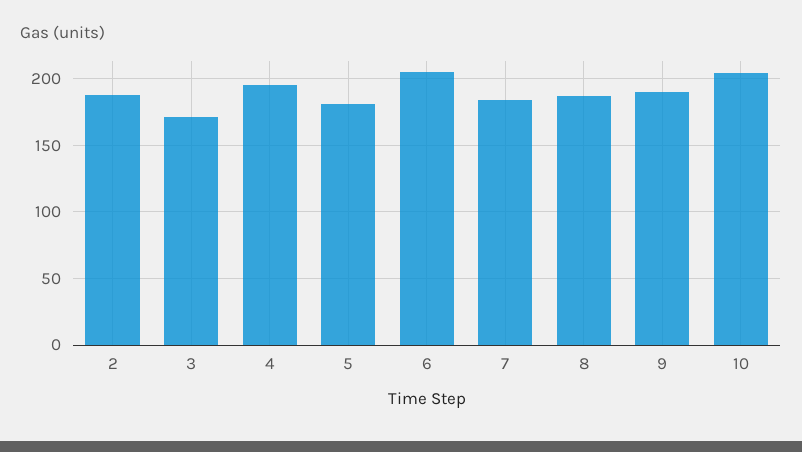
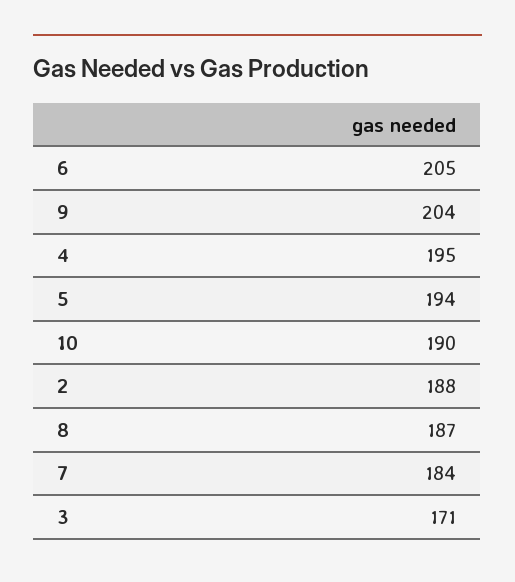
  {
    "2": 188,
    "3": 171,
    "4": 195,
-   "5": 180,
+   "5": 194,
    "6": 205,
    "7": 184,
    "8": 187,
-   "9": 190,
+   "9": 204,
-   "10": 205
+   "10": 190
  }

